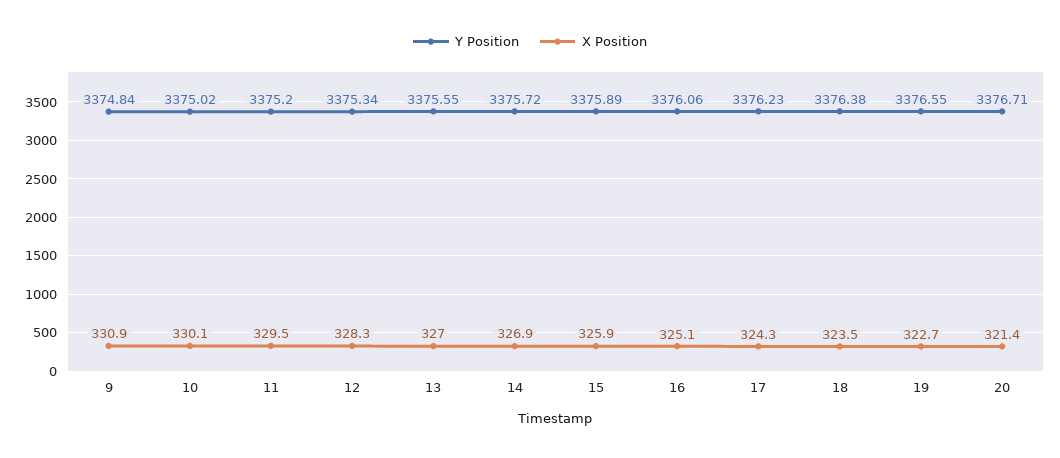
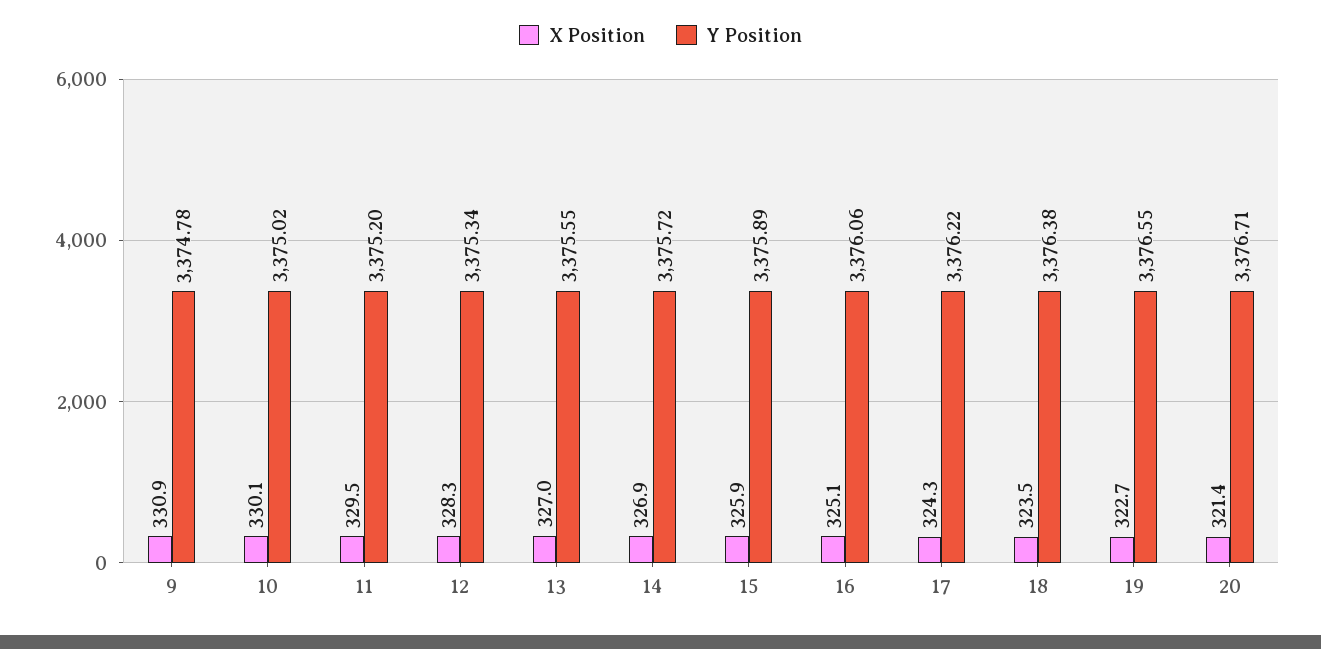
  {
    "Y Position": {
-     "9": 3374.84,
+     "9": 3374.78,
      "10": 3375.02,
      "11": 3375.2,
      "12": 3375.34,
      "13": 3375.55,
      "14": 3375.72,
      "15": 3375.89,
      "16": 3376.06,
-     "17": 3376.23,
+     "17": 3376.22,
      "18": 3376.38,
      "19": 3376.55,
      "20": 3376.71
    },
    "X Position": {
      "9": 330.9,
      "10": 330.1,
      "11": 329.5,
      "12": 328.3,
      "13": 327,
      "14": 326.9,
      "15": 325.9,
      "16": 325.1,
      "17": 324.3,
      "18": 323.5,
      "19": 322.7,
      "20": 321.4
    }
  }

